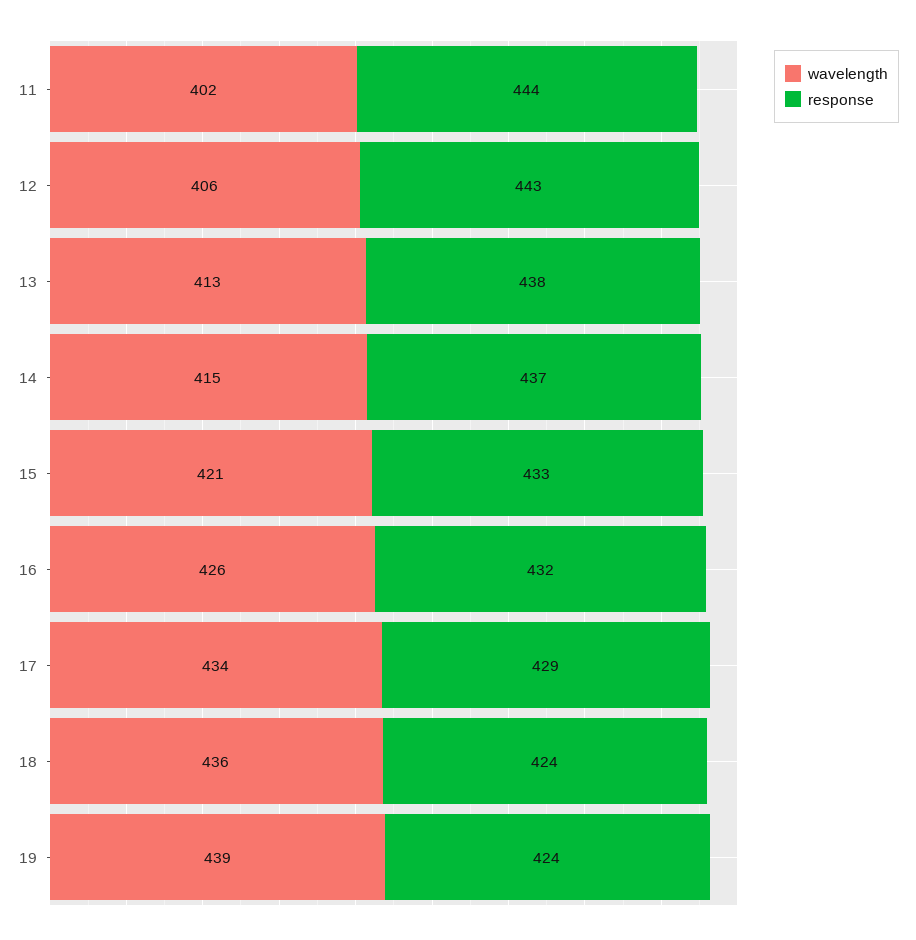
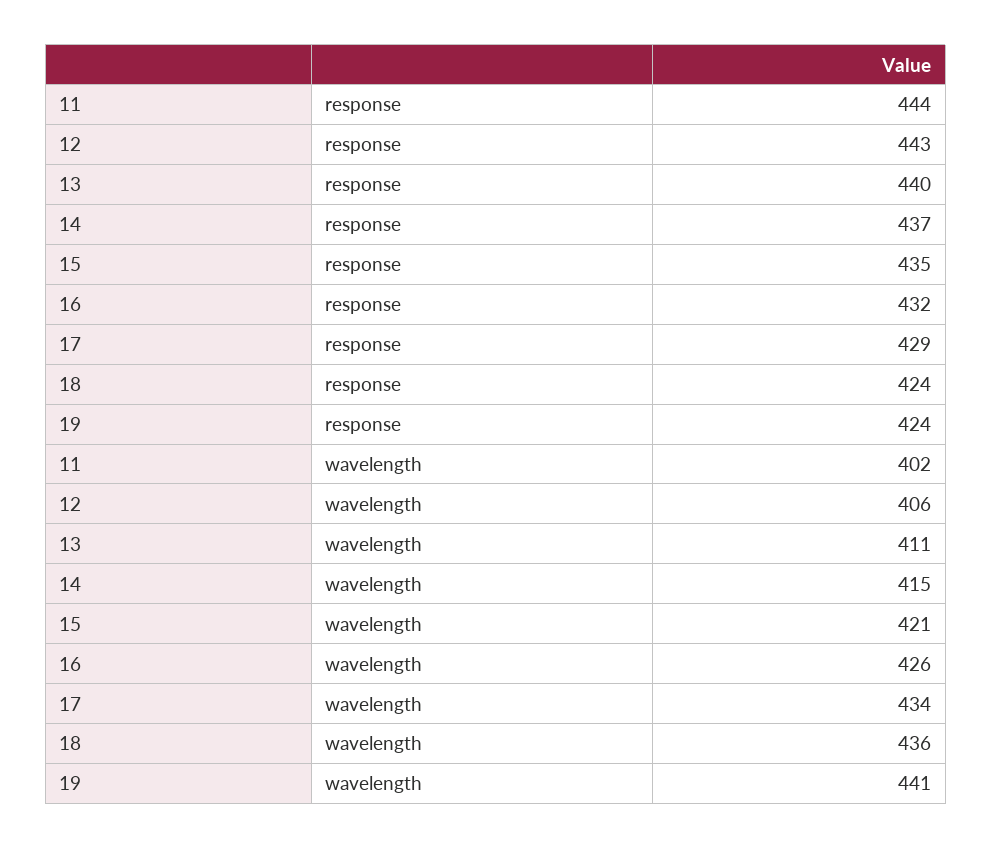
  {
    "wavelength": {
      "11": 402,
      "12": 406,
-     "13": 413,
+     "13": 411,
      "14": 415,
      "15": 421,
      "16": 426,
      "17": 434,
      "18": 436,
-     "19": 439
+     "19": 441
    },
    "response": {
      "11": 444,
      "12": 443,
-     "13": 438,
+     "13": 440,
      "14": 437,
-     "15": 433,
+     "15": 435,
      "16": 432,
      "17": 429,
      "18": 424,
      "19": 424
    }
  }

